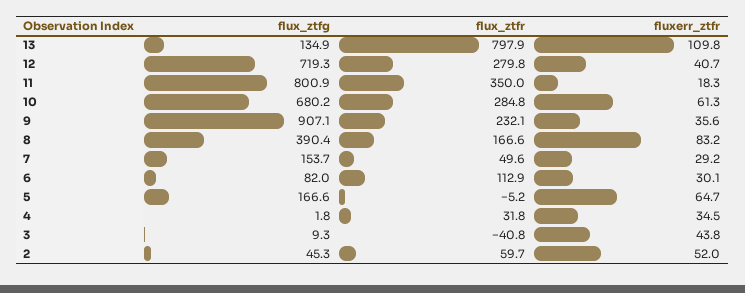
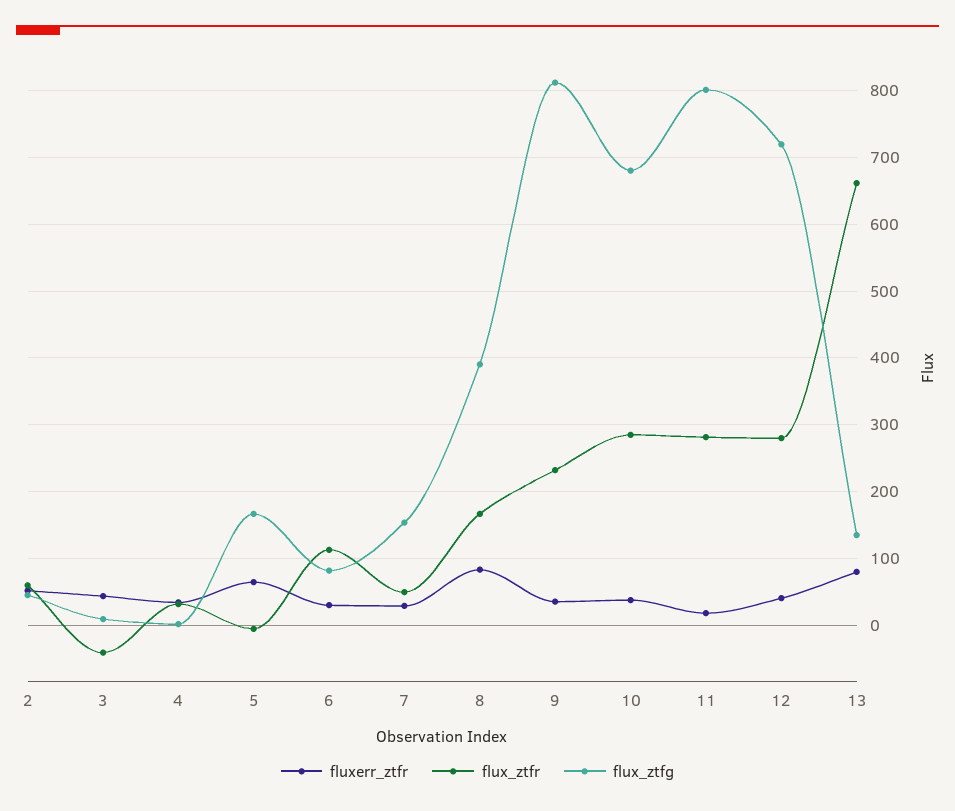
  {
    "flux_ztfg": {
      "13": 134.9,
      "12": 719.3,
      "11": 800.9,
      "10": 680.2,
-     "9": 907.1,
+     "9": 810,
      "8": 390.4,
      "7": 153.7,
      "6": 82,
      "5": 166.6,
      "4": 1.8,
      "3": 9.3,
      "2": 45.3
    },
    "flux_ztfr": {
-     "13": 797.9,
+     "13": 660,
      "12": 279.8,
-     "11": 350,
+     "11": 280,
      "10": 284.8,
      "9": 232.1,
      "8": 166.6,
      "7": 49.6,
      "6": 112.9,
      "5": -5.2,
      "4": 31.8,
      "3": -40.8,
      "2": 59.7
    },
    "fluxerr_ztfr": {
-     "13": 109.8,
+     "13": 80,
      "12": 40.7,
      "11": 18.3,
-     "10": 61.3,
+     "10": 40,
      "9": 35.6,
      "8": 83.2,
      "7": 29.2,
      "6": 30.1,
      "5": 64.7,
      "4": 34.5,
      "3": 43.8,
      "2": 52
    }
  }

